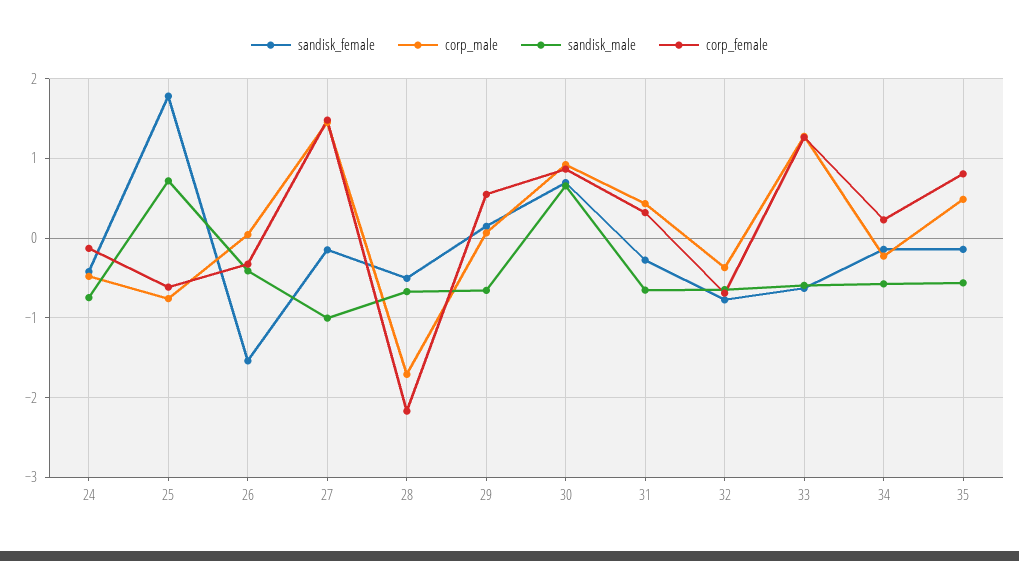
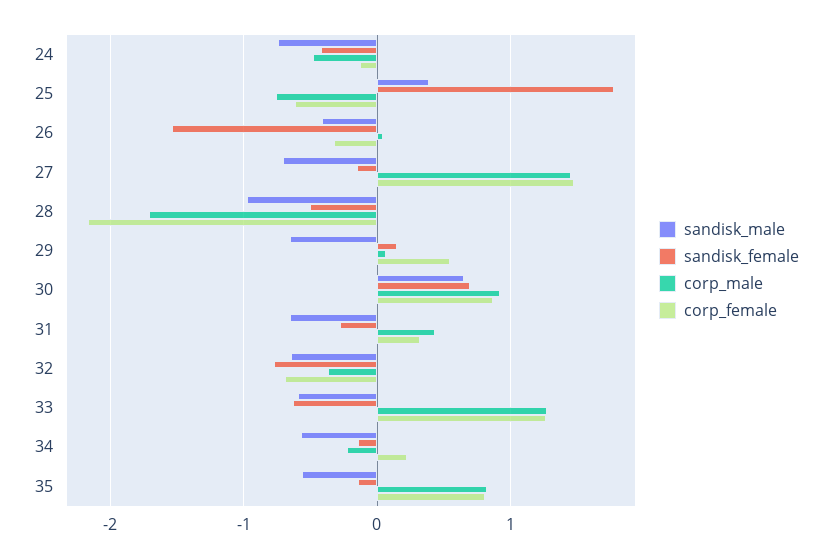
  {
    "sandisk_female": {
      "24": -0.4,
      "25": 1.8,
      "26": -1.5,
      "27": -0.2,
      "28": -0.5,
      "29": 0.1,
      "30": 0.7,
      "31": -0.3,
      "32": -0.8,
      "33": -0.6,
      "34": -0.1,
      "35": -0.1
    },
    "corp_male": {
      "24": -0.5,
      "25": -0.8,
      "26": 0,
      "27": 1.5,
      "28": -1.7,
      "29": 0.1,
      "30": 0.9,
      "31": 0.4,
      "32": -0.4,
      "33": 1.3,
      "34": -0.2,
-     "35": 0.5
+     "35": 0.8
    },
    "sandisk_male": {
      "24": -0.7,
-     "25": 0.7,
+     "25": 0.4,
      "26": -0.4,
-     "27": -1,
+     "27": -0.7,
-     "28": -0.7,
+     "28": -1,
      "29": -0.7,
      "30": 0.7,
      "31": -0.7,
      "32": -0.6,
      "33": -0.6,
      "34": -0.6,
      "35": -0.6
    },
    "corp_female": {
      "24": -0.1,
      "25": -0.6,
      "26": -0.3,
      "27": 1.5,
      "28": -2.2,
      "29": 0.5,
      "30": 0.9,
      "31": 0.3,
      "32": -0.7,
      "33": 1.3,
      "34": 0.2,
      "35": 0.8
    }
  }

